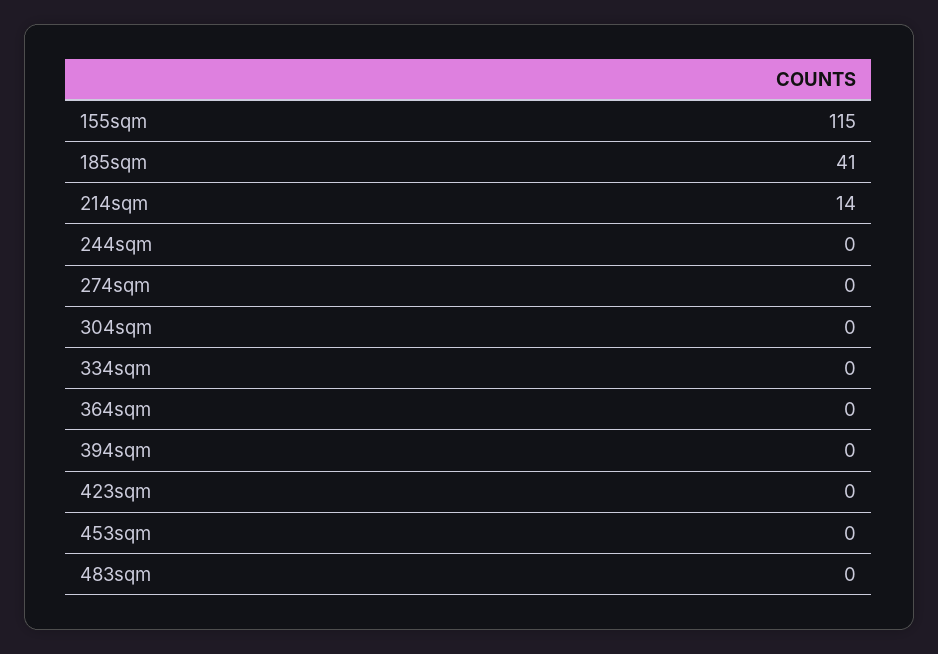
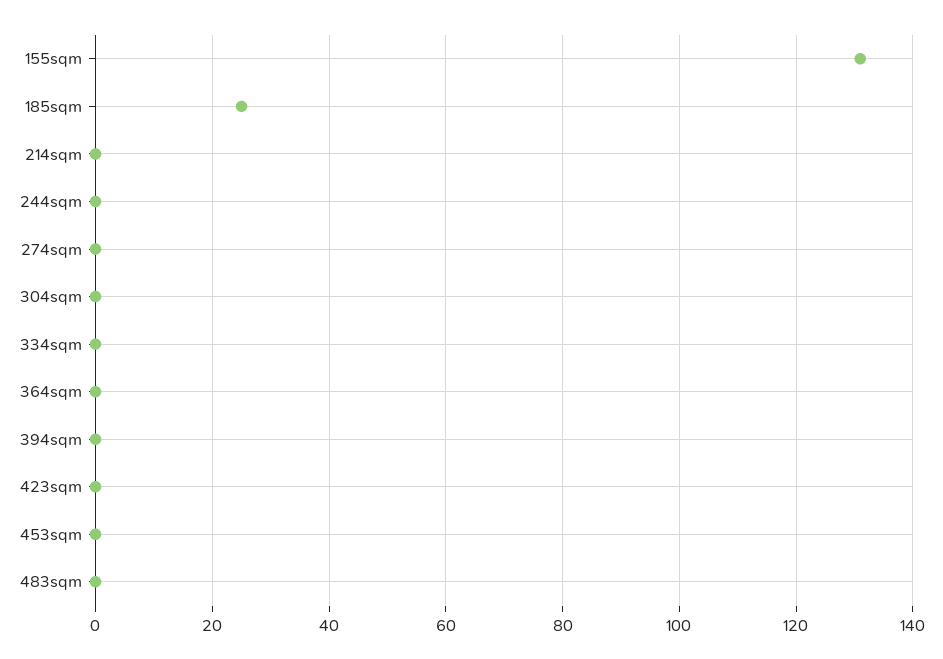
  {
-   "155sqm": 115,
+   "155sqm": 130,
-   "185sqm": 41,
+   "185sqm": 25,
-   "214sqm": 14,
+   "214sqm": 0,
    "244sqm": 0,
    "274sqm": 0,
    "304sqm": 0,
    "334sqm": 0,
    "364sqm": 0,
    "394sqm": 0,
    "423sqm": 0,
    "453sqm": 0,
    "483sqm": 0
  }

